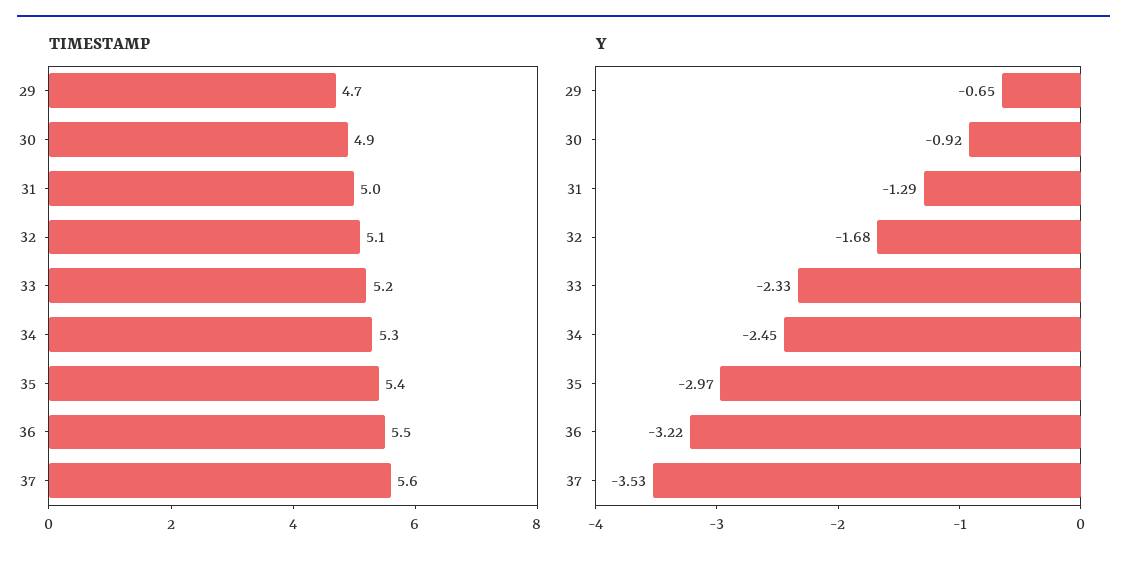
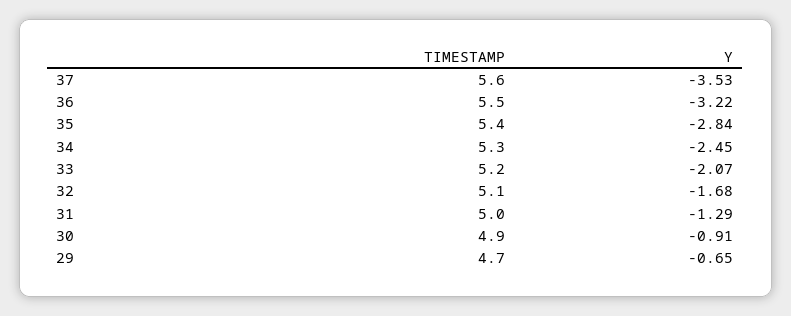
  {
    "TIMESTAMP": {
      "29": 4.7,
      "30": 4.9,
      "31": 5,
      "32": 5.1,
      "33": 5.2,
      "34": 5.3,
      "35": 5.4,
      "36": 5.5,
      "37": 5.6
    },
    "Y": {
      "29": -0.65,
-     "30": -0.92,
+     "30": -0.91,
      "31": -1.29,
      "32": -1.68,
-     "33": -2.33,
+     "33": -2.07,
      "34": -2.45,
-     "35": -2.97,
+     "35": -2.84,
      "36": -3.22,
      "37": -3.53
    }
  }

